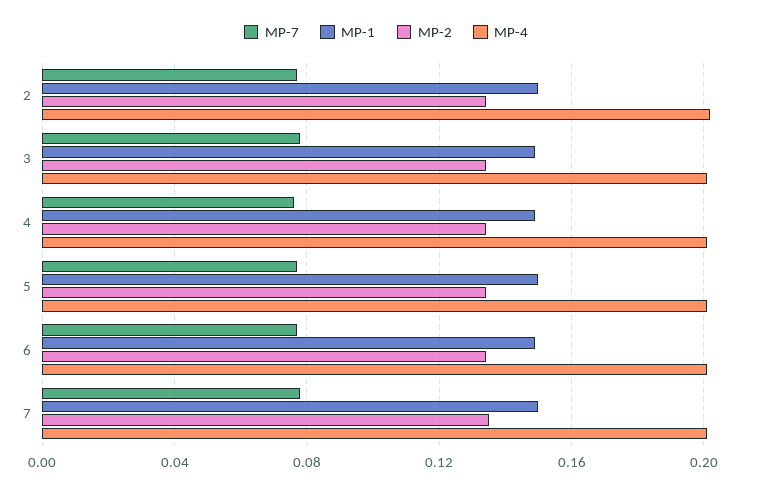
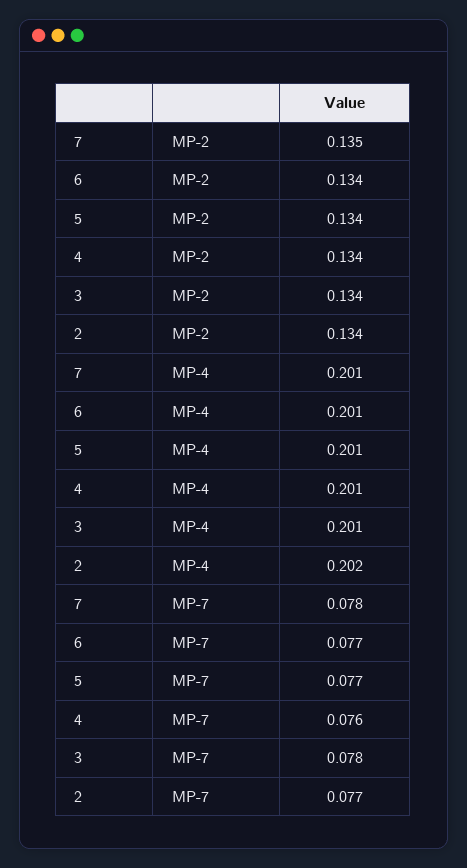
  {
    "MP-7": {
      "2": 0.077,
      "3": 0.078,
      "4": 0.076,
      "5": 0.077,
      "6": 0.077,
      "7": 0.078
    },
-   "MP-1": {
-     "2": 0.15,
-     "3": 0.15,
-     "4": 0.15,
-     "5": 0.15,
-     "6": 0.15,
-     "7": 0.15
-   },
    "MP-2": {
      "2": 0.134,
      "3": 0.134,
      "4": 0.134,
      "5": 0.134,
      "6": 0.134,
      "7": 0.135
    },
    "MP-4": {
      "2": 0.202,
      "3": 0.201,
      "4": 0.201,
      "5": 0.201,
      "6": 0.201,
      "7": 0.201
    }
  }

